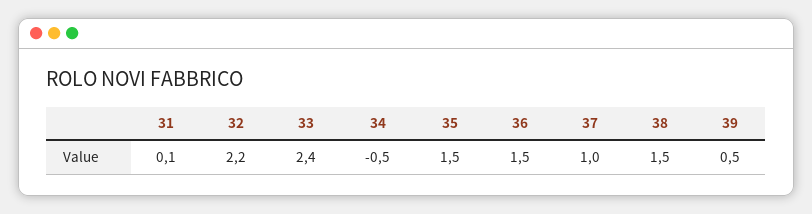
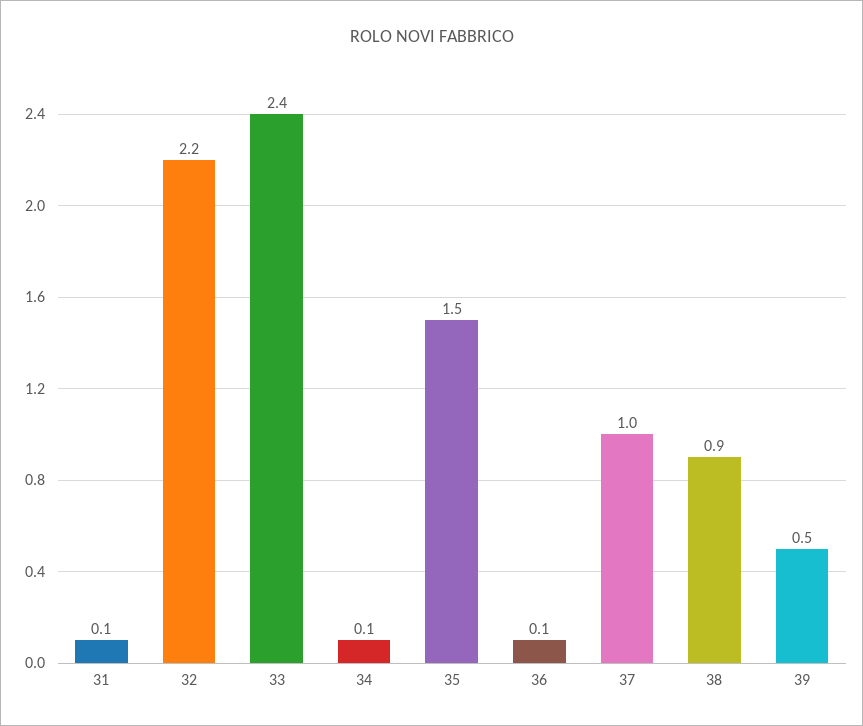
  {
    "31": 0.1,
    "32": 2.2,
    "33": 2.4,
-   "34": -0.5,
+   "34": 0.1,
    "35": 1.5,
-   "36": 1.5,
+   "36": 0.1,
    "37": 1,
-   "38": 1.5,
+   "38": 0.9,
    "39": 0.5
  }

